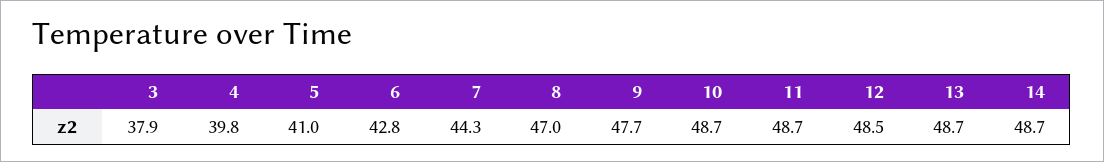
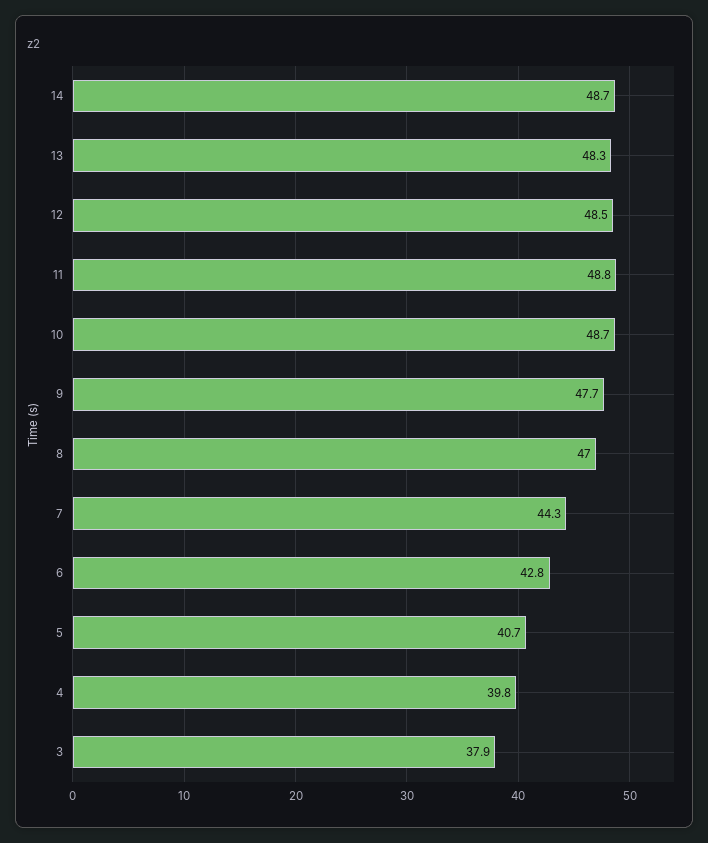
  {
    "3": 37.9,
    "4": 39.8,
-   "5": 41,
+   "5": 40.7,
    "6": 42.8,
    "7": 44.3,
    "8": 47,
    "9": 47.7,
    "10": 48.7,
-   "11": 48.7,
+   "11": 48.8,
    "12": 48.5,
-   "13": 48.7,
+   "13": 48.3,
    "14": 48.7
  }

